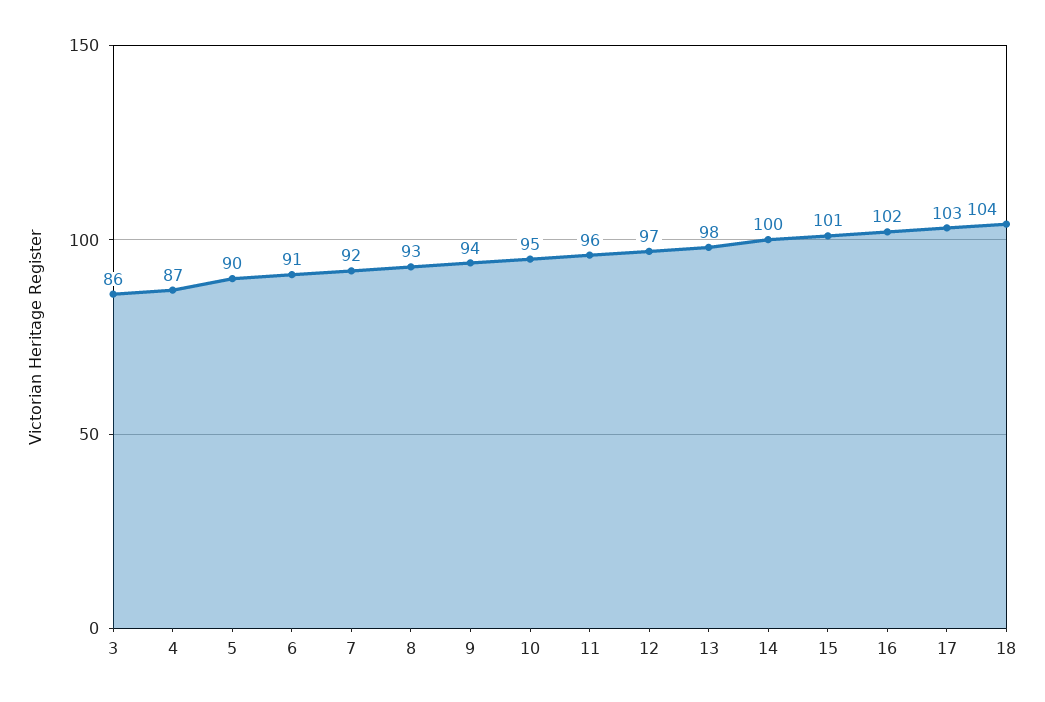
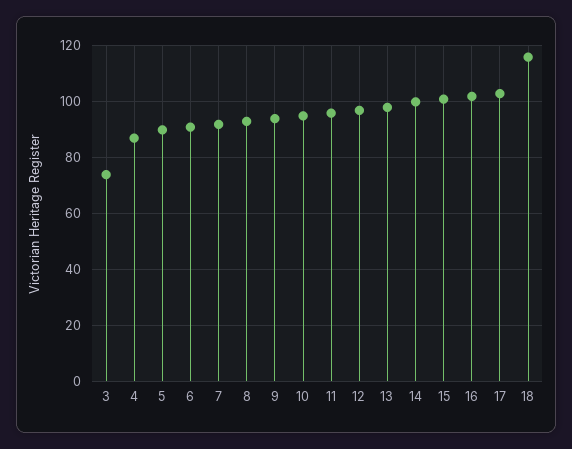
  {
-   "3": 86,
+   "3": 75,
    "4": 87,
    "5": 90,
    "6": 91,
    "7": 92,
    "8": 93,
    "9": 94,
    "10": 95,
    "11": 96,
    "12": 97,
    "13": 98,
    "14": 100,
    "15": 101,
    "16": 102,
    "17": 103,
-   "18": 104
+   "18": 115
  }

